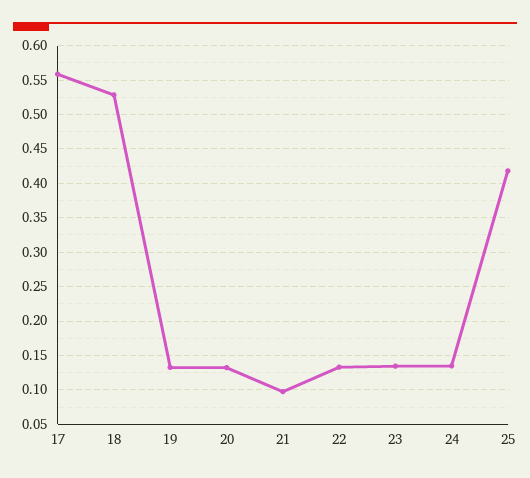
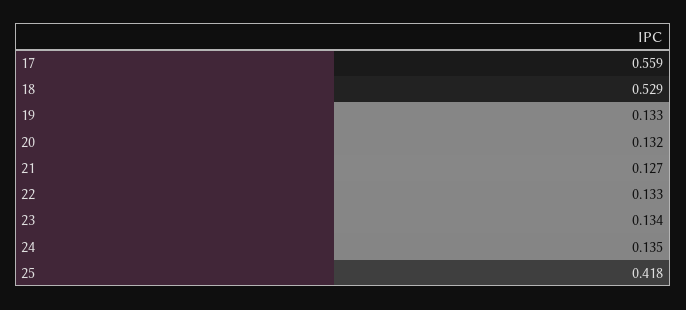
  {
    "17": 0.559,
    "18": 0.529,
    "19": 0.133,
    "20": 0.132,
-   "21": 0.1,
+   "21": 0.127,
    "22": 0.133,
    "23": 0.134,
    "24": 0.135,
    "25": 0.418
  }

